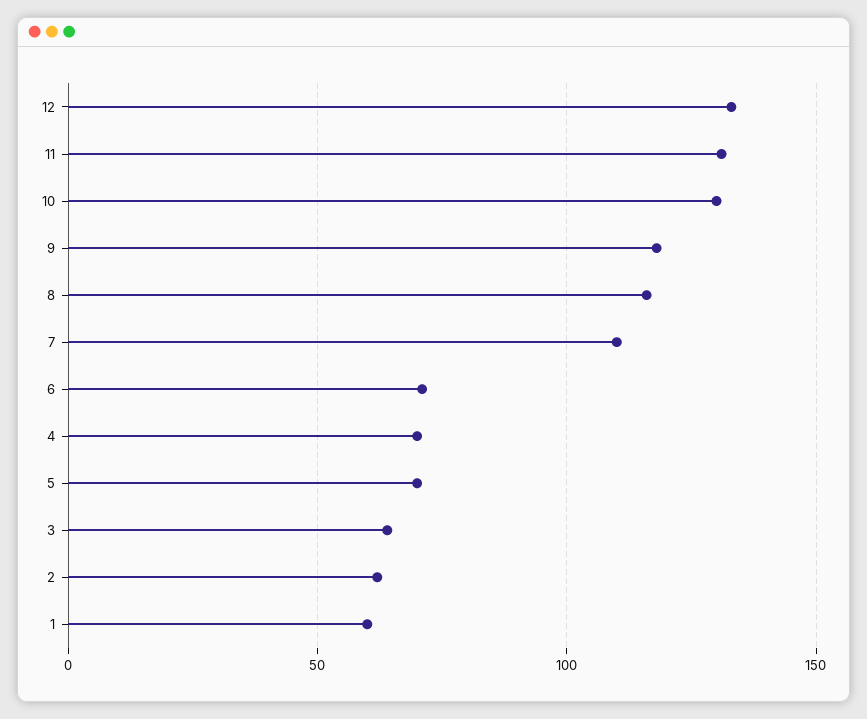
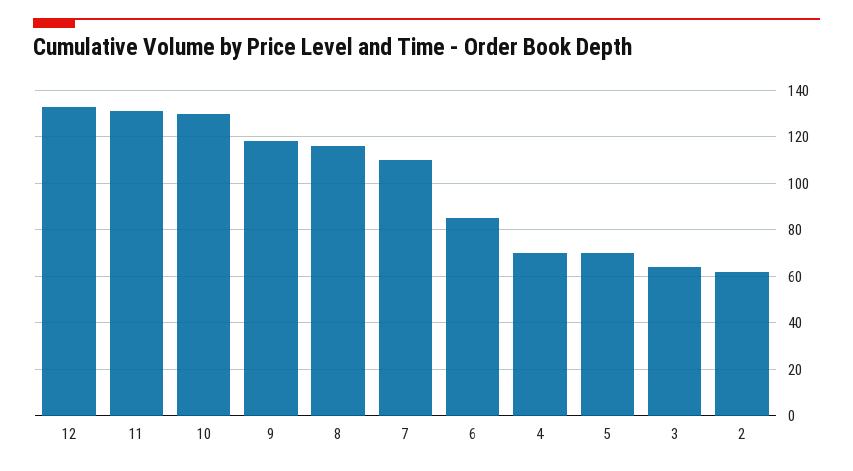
  {
    "12": 135,
    "11": 130,
    "10": 130,
    "9": 120,
    "8": 115,
    "7": 110,
-   "6": 70,
+   "6": 85,
    "4": 70,
    "5": 70,
    "3": 65,
-   "2": 60,
+   "2": 60
-   "1": 60
  }

